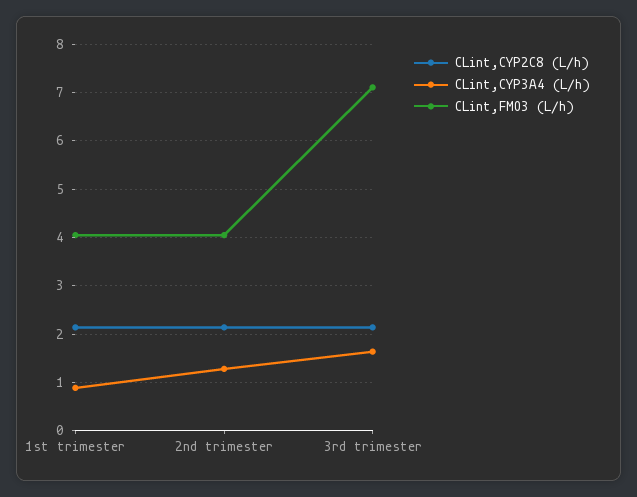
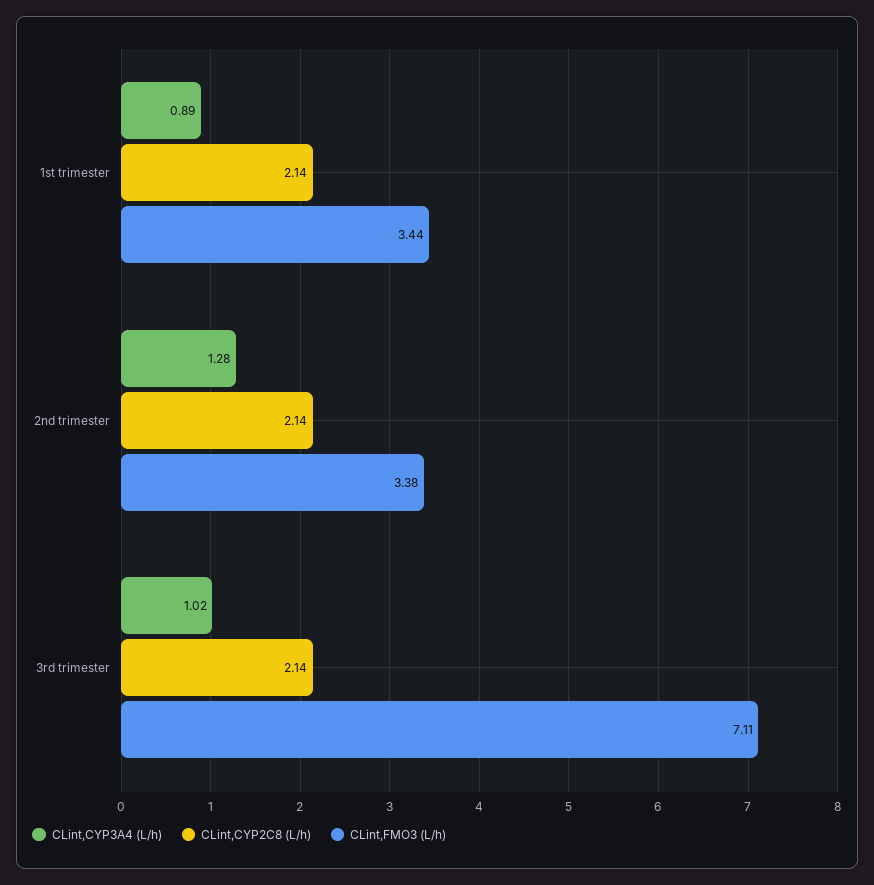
  {
    "CLint,CYP2C8 (L/h)": {
      "1st trimester": 2.14,
      "2nd trimester": 2.14,
      "3rd trimester": 2.14
    },
    "CLint,CYP3A4 (L/h)": {
      "1st trimester": 0.89,
      "2nd trimester": 1.28,
-     "3rd trimester": 1.6
+     "3rd trimester": 1.02
    },
    "CLint,FMO3 (L/h)": {
-     "1st trimester": 4,
+     "1st trimester": 3.44,
-     "2nd trimester": 4,
+     "2nd trimester": 3.38,
      "3rd trimester": 7.11
    }
  }

